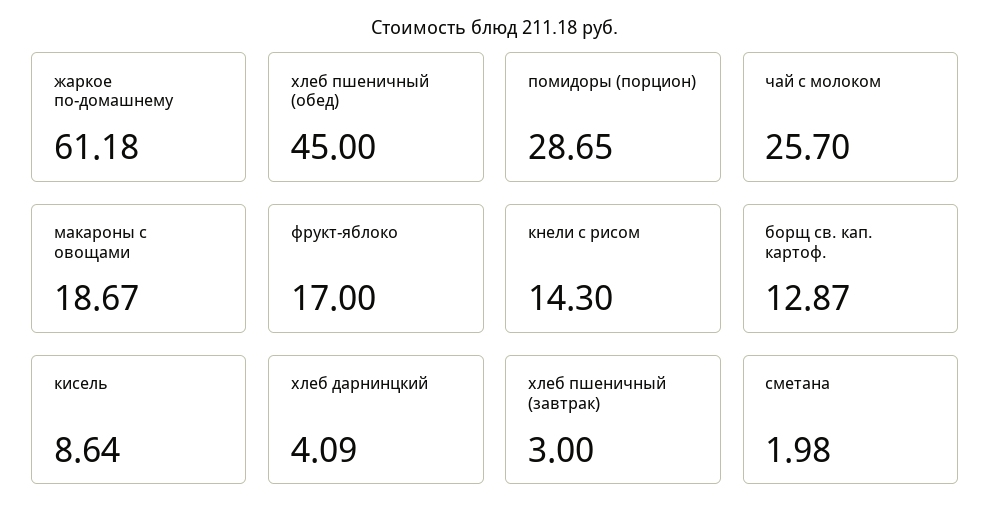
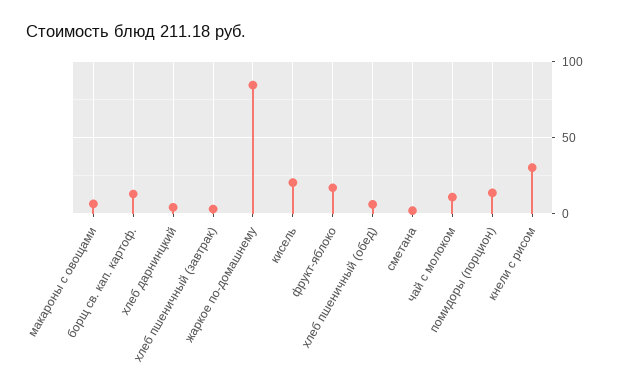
  {
-   "жаркое по-домашнему": 61.18,
+   "жаркое по-домашнему": 85,
-   "хлеб пшеничный (обед)": 45,
+   "хлеб пшеничный (обед)": 5,
-   "помидоры (порцион)": 28.65,
+   "помидоры (порцион)": 15,
-   "чай с молоком": 25.7,
+   "чай с молоком": 10,
-   "макароны с овощами": 18.67,
+   "макароны с овощами": 5,
    "фрукт-яблоко": 17,
-   "кнели с рисом": 14.3,
+   "кнели с рисом": 30,
    "борщ св. кап. картоф.": 12.87,
-   "кисель": 8.64,
+   "кисель": 20,
    "хлеб дарнинцкий": 4.09,
    "хлеб пшеничный (завтрак)": 3,
    "сметана": 1.98
  }

